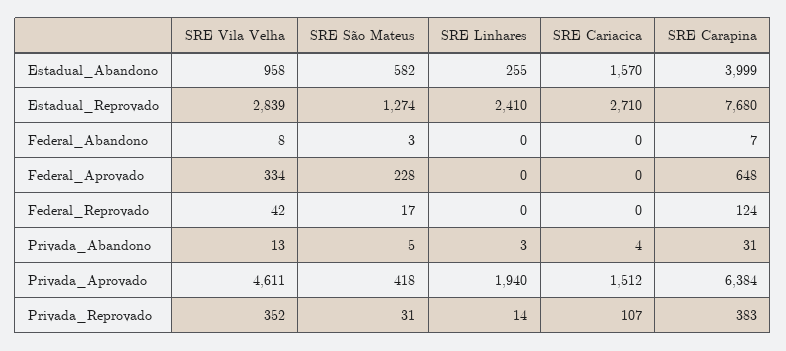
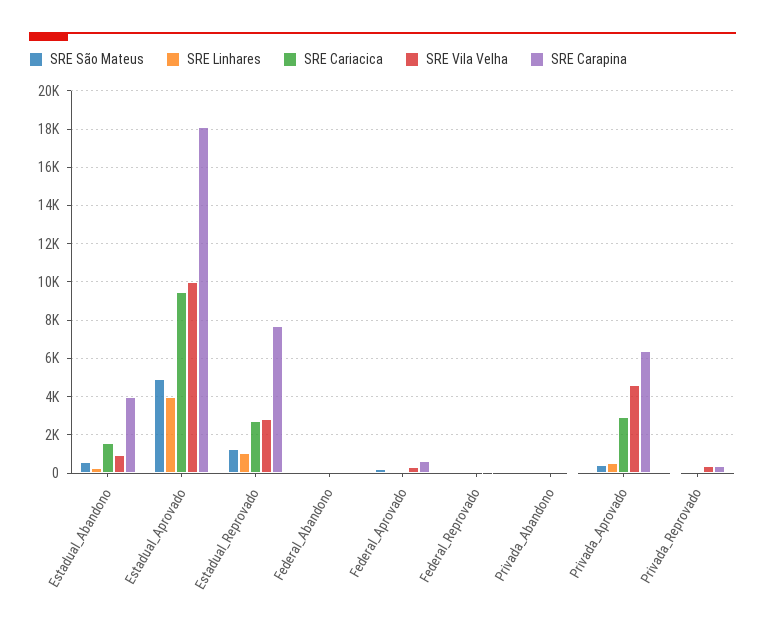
  {
    "SRE Vila Velha": {
      "Estadual_Abandono": 958,
      "Estadual_Reprovado": 2839,
      "Federal_Abandono": 8,
      "Federal_Aprovado": 334,
      "Federal_Reprovado": 42,
      "Privada_Abandono": 13,
      "Privada_Aprovado": 4611,
-     "Privada_Reprovado": 352
+     "Privada_Reprovado": 352,
+     "Estadual_Aprovado": 10000
    },
    "SRE São Mateus": {
      "Estadual_Abandono": 582,
      "Estadual_Reprovado": 1274,
      "Federal_Abandono": 3,
      "Federal_Aprovado": 228,
      "Federal_Reprovado": 17,
      "Privada_Abandono": 5,
      "Privada_Aprovado": 418,
-     "Privada_Reprovado": 31
+     "Privada_Reprovado": 31,
+     "Estadual_Aprovado": 5000
    },
    "SRE Linhares": {
      "Estadual_Abandono": 255,
-     "Estadual_Reprovado": 2410,
+     "Estadual_Reprovado": 1000,
      "Federal_Abandono": 0,
      "Federal_Aprovado": 0,
      "Federal_Reprovado": 0,
      "Privada_Abandono": 3,
-     "Privada_Aprovado": 1940,
+     "Privada_Aprovado": 500,
-     "Privada_Reprovado": 14
+     "Privada_Reprovado": 14,
+     "Estadual_Aprovado": 4000
    },
    "SRE Cariacica": {
      "Estadual_Abandono": 1570,
      "Estadual_Reprovado": 2710,
      "Federal_Abandono": 0,
      "Federal_Aprovado": 0,
      "Federal_Reprovado": 0,
      "Privada_Abandono": 4,
-     "Privada_Aprovado": 1512,
+     "Privada_Aprovado": 3000,
-     "Privada_Reprovado": 107
+     "Privada_Reprovado": 107,
+     "Estadual_Aprovado": 9500
    },
    "SRE Carapina": {
      "Estadual_Abandono": 3999,
      "Estadual_Reprovado": 7680,
      "Federal_Abandono": 7,
      "Federal_Aprovado": 648,
      "Federal_Reprovado": 124,
      "Privada_Abandono": 31,
      "Privada_Aprovado": 6384,
-     "Privada_Reprovado": 383
+     "Privada_Reprovado": 383,
+     "Estadual_Aprovado": 18000
    }
  }

